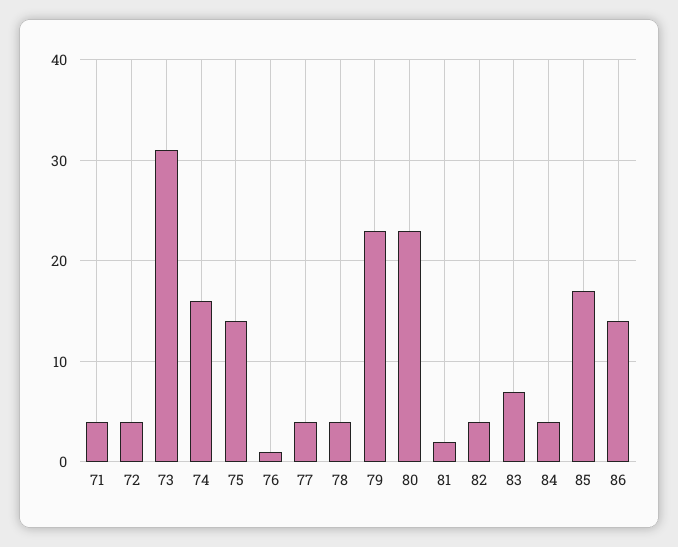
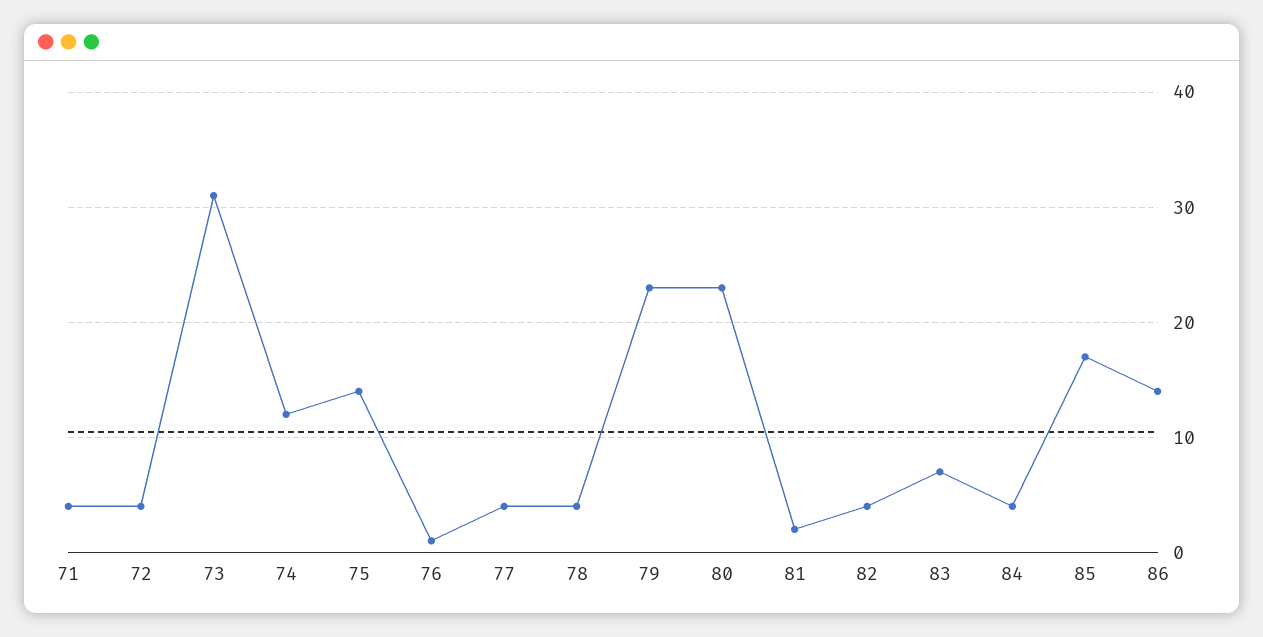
  {
    "71": 4,
    "72": 4,
    "73": 31,
-   "74": 16,
+   "74": 12,
    "75": 14,
    "76": 1,
    "77": 4,
    "78": 4,
    "79": 23,
    "80": 23,
    "81": 2,
    "82": 4,
    "83": 7,
    "84": 4,
    "85": 17,
    "86": 14
  }

